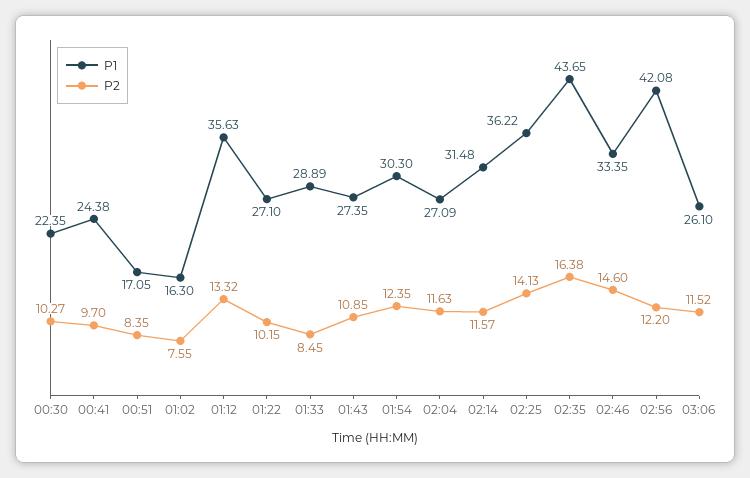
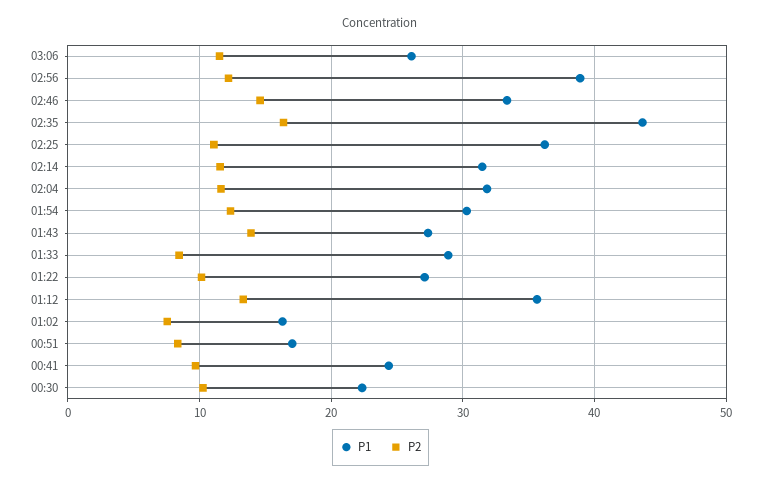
  {
    "P1": {
      "00:30": 22.35,
      "00:41": 24.38,
      "00:51": 17.05,
      "01:02": 16.3,
      "01:12": 35.63,
      "01:22": 27.1,
      "01:33": 28.89,
      "01:43": 27.35,
      "01:54": 30.3,
-     "02:04": 27.09,
+     "02:04": 32,
      "02:14": 31.48,
      "02:25": 36.22,
      "02:35": 43.65,
      "02:46": 33.35,
-     "02:56": 42.08,
+     "02:56": 39,
      "03:06": 26.1
    },
    "P2": {
      "00:30": 10.27,
      "00:41": 9.7,
      "00:51": 8.35,
      "01:02": 7.55,
      "01:12": 13.32,
      "01:22": 10.15,
      "01:33": 8.45,
-     "01:43": 10.85,
+     "01:43": 14,
      "01:54": 12.35,
      "02:04": 11.63,
      "02:14": 11.57,
-     "02:25": 14.13,
+     "02:25": 11,
      "02:35": 16.38,
      "02:46": 14.6,
      "02:56": 12.2,
      "03:06": 11.52
    }
  }

